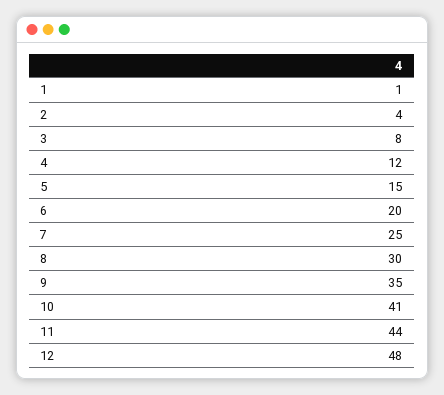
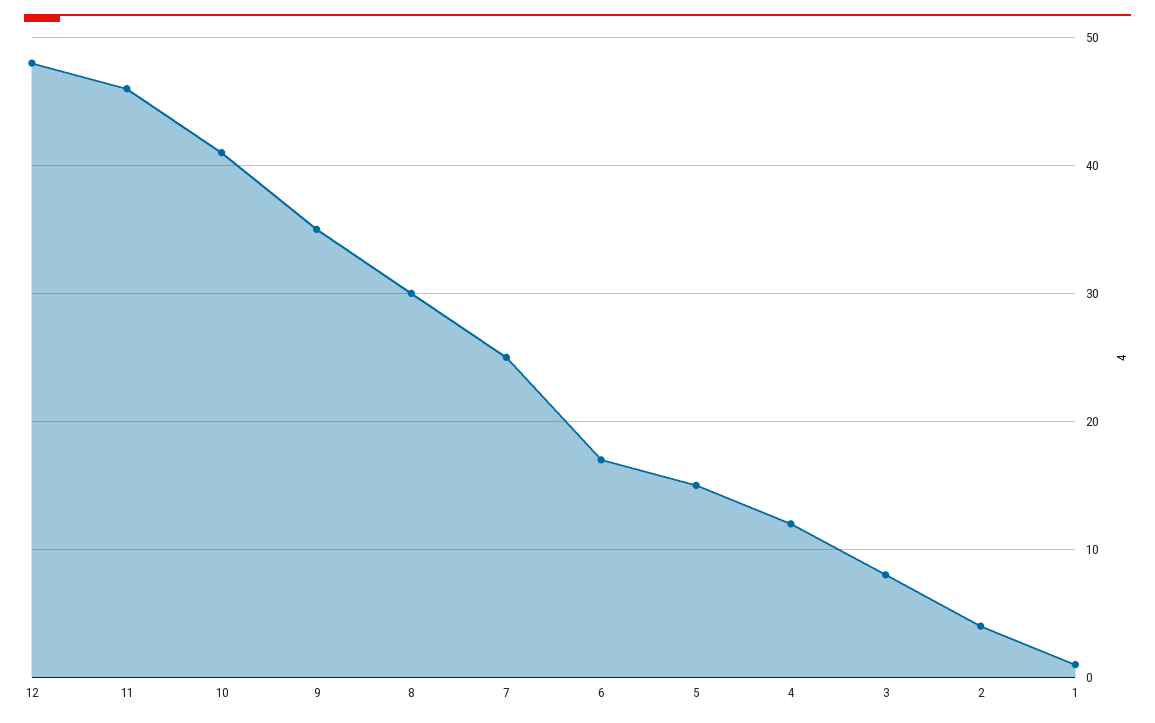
  {
    "1": 1,
    "2": 4,
    "3": 8,
    "4": 12,
    "5": 15,
-   "6": 20,
+   "6": 17,
    "7": 25,
    "8": 30,
    "9": 35,
    "10": 41,
-   "11": 44,
+   "11": 46,
    "12": 48
  }

